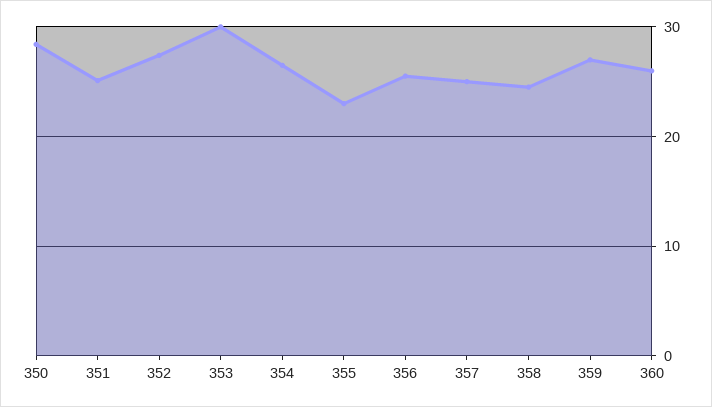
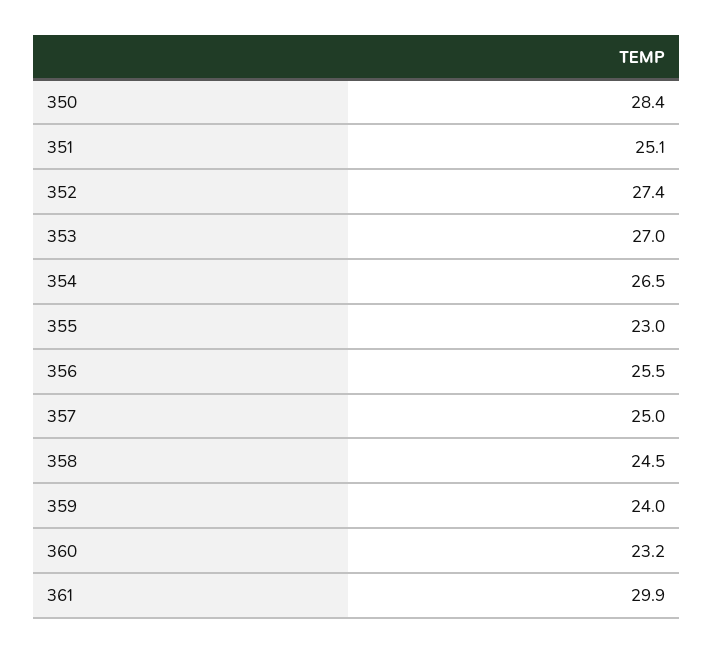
  {
    "350": 28.4,
    "351": 25.1,
    "352": 27.4,
-   "353": 30,
+   "353": 27,
    "354": 26.5,
    "355": 23,
    "356": 25.5,
    "357": 25,
    "358": 24.5,
-   "359": 27,
+   "359": 24,
-   "360": 26
+   "360": 23.2,
+   "361": 29.9
  }

